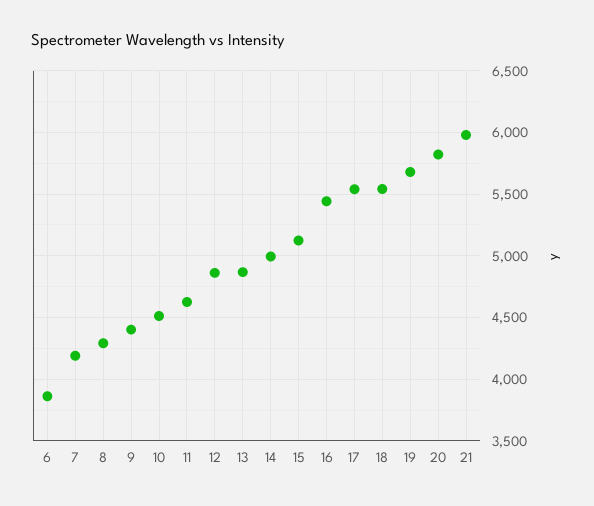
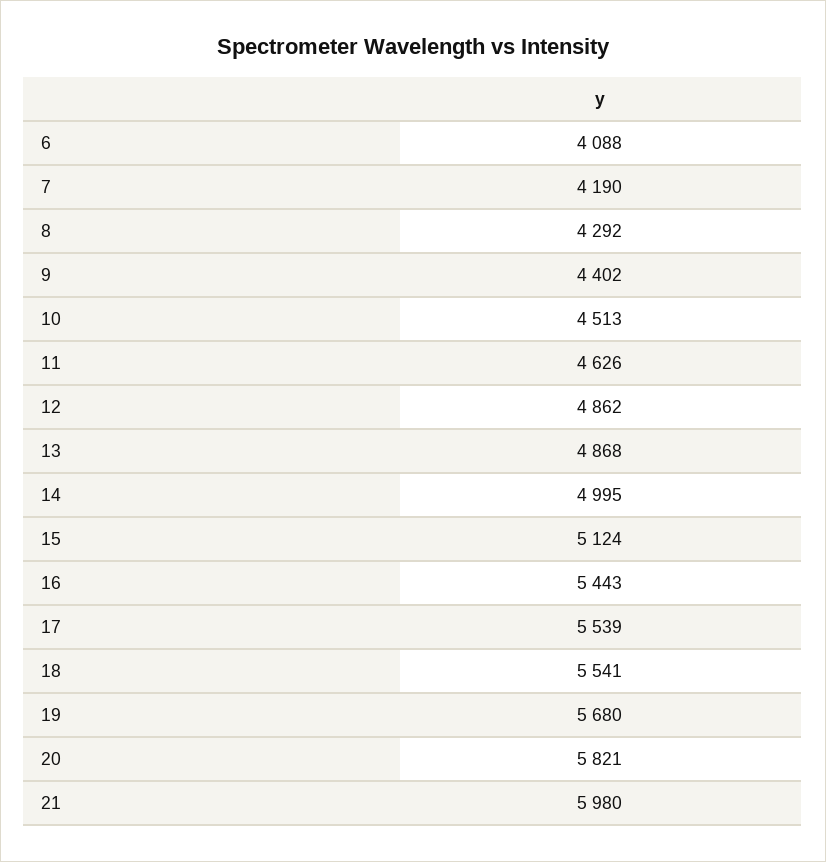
  {
-   "6": 3850,
+   "6": 4088,
    "7": 4190,
    "8": 4292,
    "9": 4402,
    "10": 4513,
    "11": 4626,
    "12": 4862,
    "13": 4868,
    "14": 4995,
    "15": 5124,
    "16": 5443,
    "17": 5539,
    "18": 5541,
    "19": 5680,
    "20": 5821,
    "21": 5980
  }

